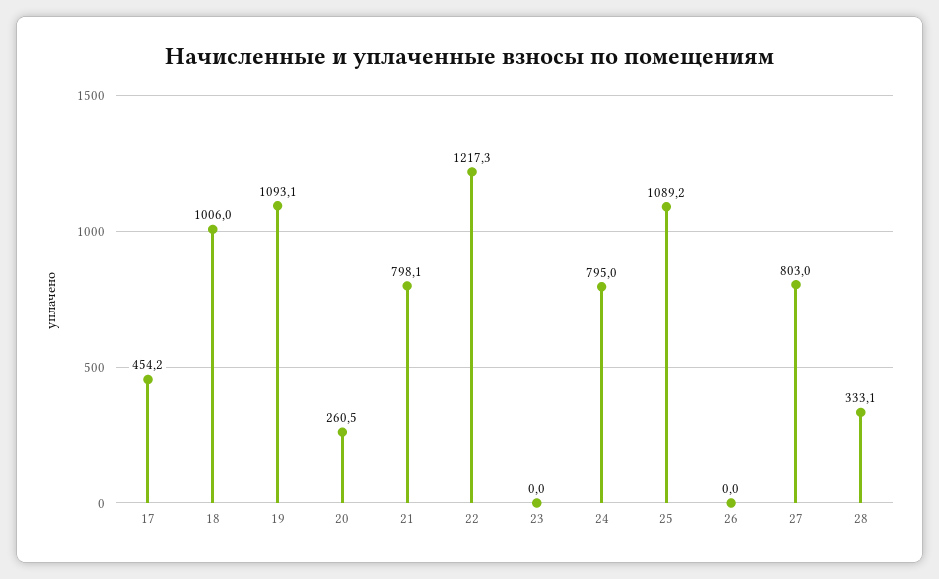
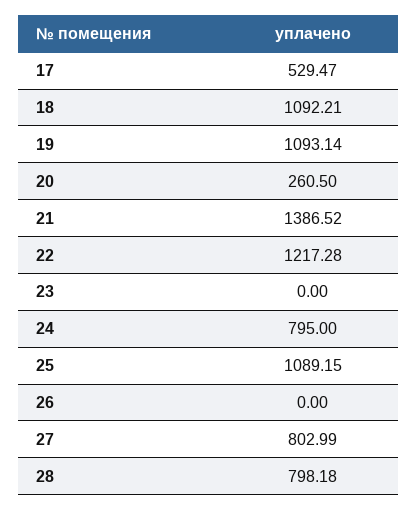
  {
-   "17": 454.2,
+   "17": 529.47,
-   "18": 1006,
+   "18": 1092.21,
    "19": 1093.14,
    "20": 260.5,
-   "21": 798.1,
+   "21": 1386.52,
    "22": 1217.28,
    "23": 0,
    "24": 795,
    "25": 1089.15,
    "26": 0,
    "27": 802.99,
-   "28": 333.1
+   "28": 798.18
  }

